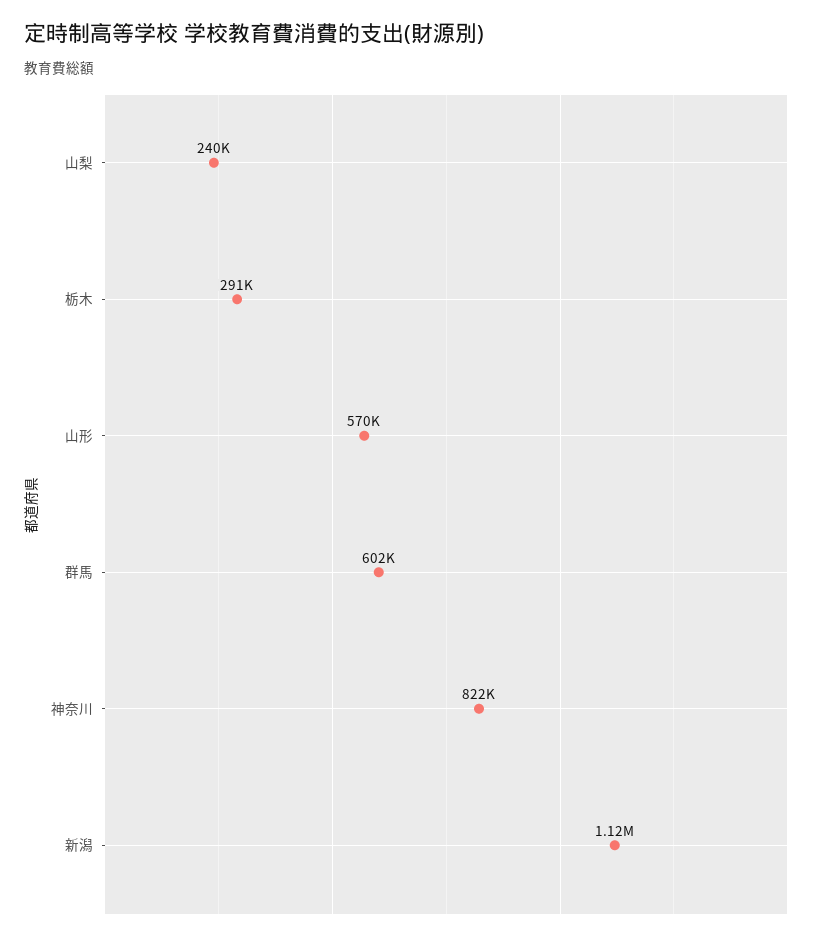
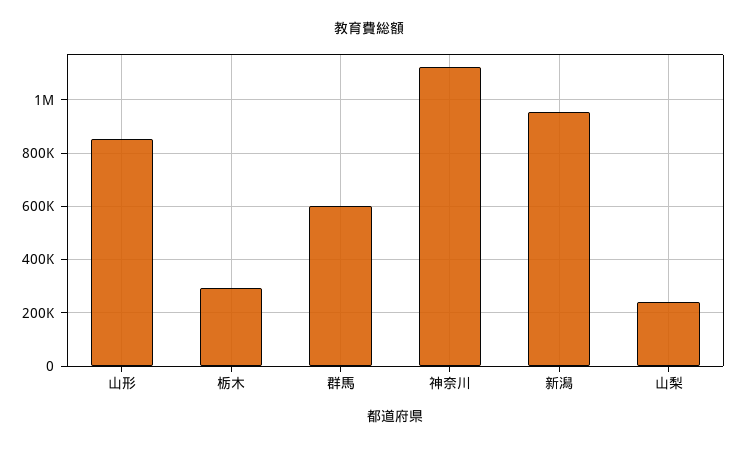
  {
    "山梨": 240000,
    "栃木": 291000,
-   "山形": 570000,
+   "山形": 850000,
    "群馬": 602000,
-   "神奈川": 822000,
+   "神奈川": 1125000,
-   "新潟": 1120000
+   "新潟": 950000
  }

